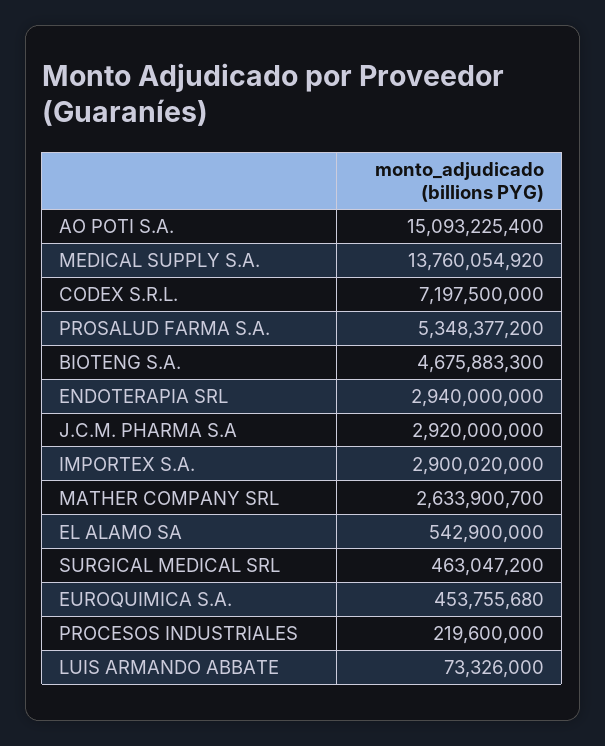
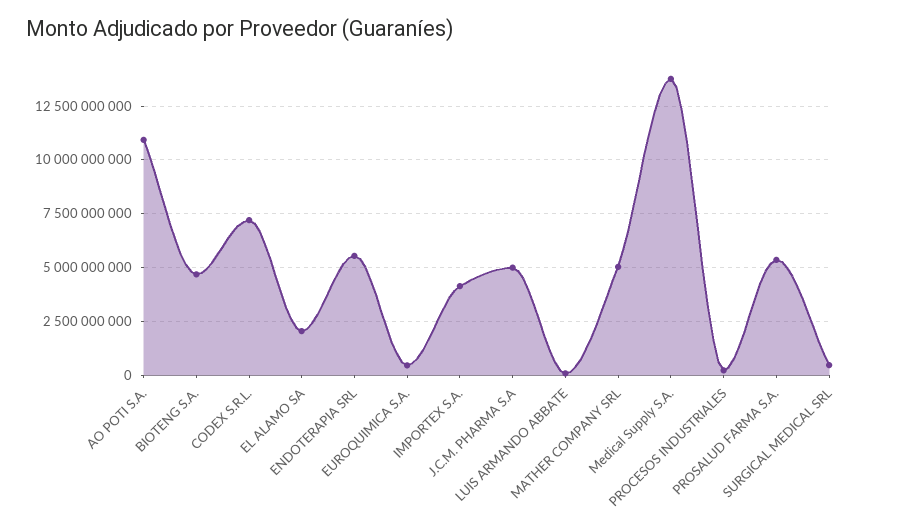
  {
-   "AO POTI S.A.": 15093225400,
+   "AO POTI S.A.": 11000000000,
    "MEDICAL SUPPLY S.A.": 13760054920,
    "CODEX S.R.L.": 7197500000,
    "PROSALUD FARMA S.A.": 5348377200,
    "BIOTENG S.A.": 4675883300,
-   "ENDOTERAPIA SRL": 2940000000,
+   "ENDOTERAPIA SRL": 5500000000,
-   "J.C.M. PHARMA S.A": 2920000000,
+   "J.C.M. PHARMA S.A": 5000000000,
-   "IMPORTEX S.A.": 2900020000,
+   "IMPORTEX S.A.": 4000000000,
-   "MATHER COMPANY SRL": 2633900700,
+   "MATHER COMPANY SRL": 5000000000,
-   "EL ALAMO SA": 542900000,
+   "EL ALAMO SA": 2000000000,
    "SURGICAL MEDICAL SRL": 463047200,
    "EUROQUIMICA S.A.": 453755680,
    "PROCESOS INDUSTRIALES": 219600000,
    "LUIS ARMANDO ABBATE": 73326000
  }

